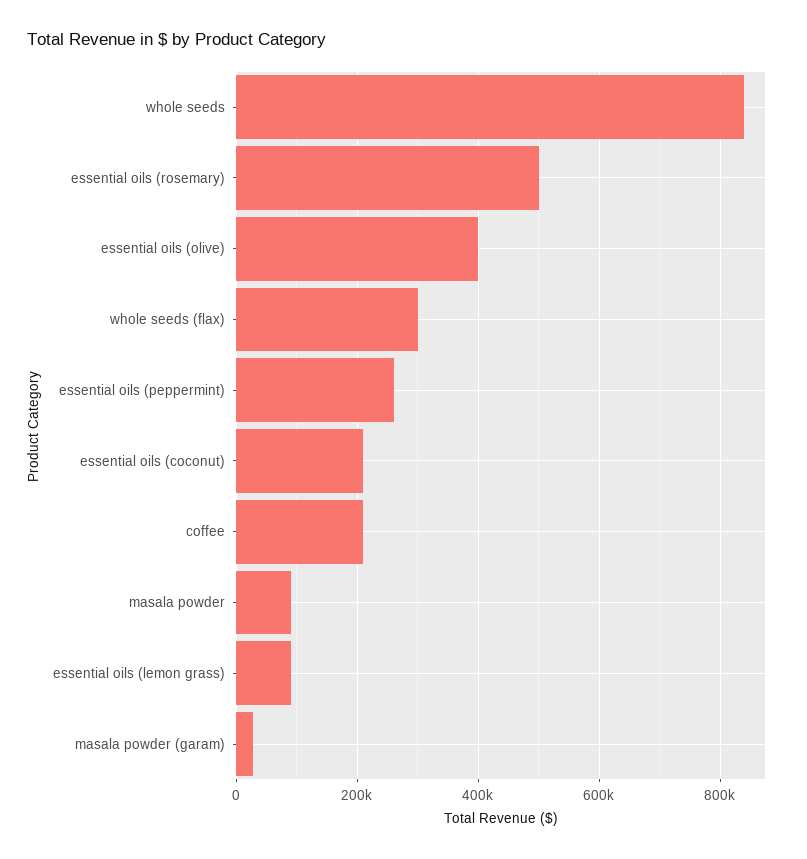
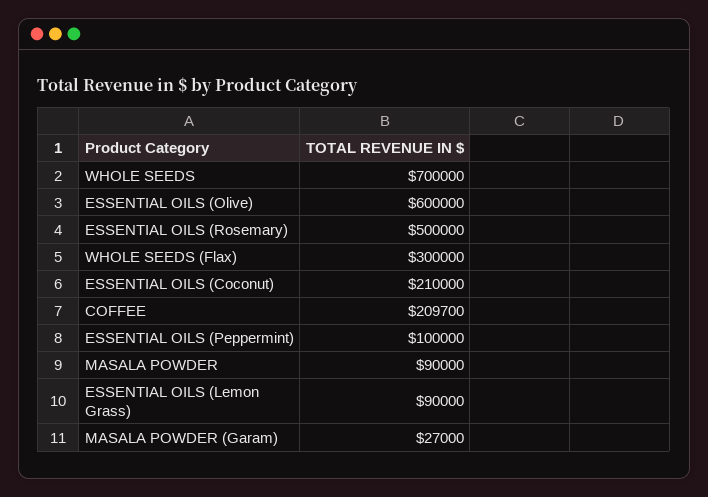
  {
-   "whole seeds": 840000,
+   "whole seeds": 700000,
    "essential oils (rosemary)": 500000,
-   "essential oils (olive)": 400000,
+   "essential oils (olive)": 600000,
    "whole seeds (flax)": 300000,
-   "essential oils (peppermint)": 260000,
+   "essential oils (peppermint)": 100000,
    "essential oils (coconut)": 210000,
    "coffee": 209700,
    "masala powder": 90000,
    "essential oils (lemon grass)": 90000,
    "masala powder (garam)": 27000
  }

